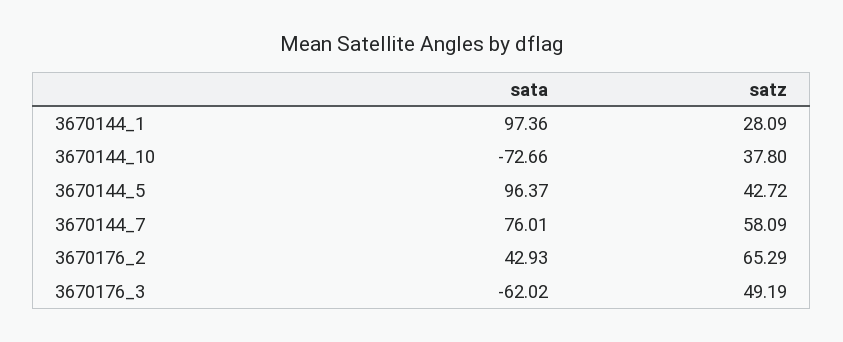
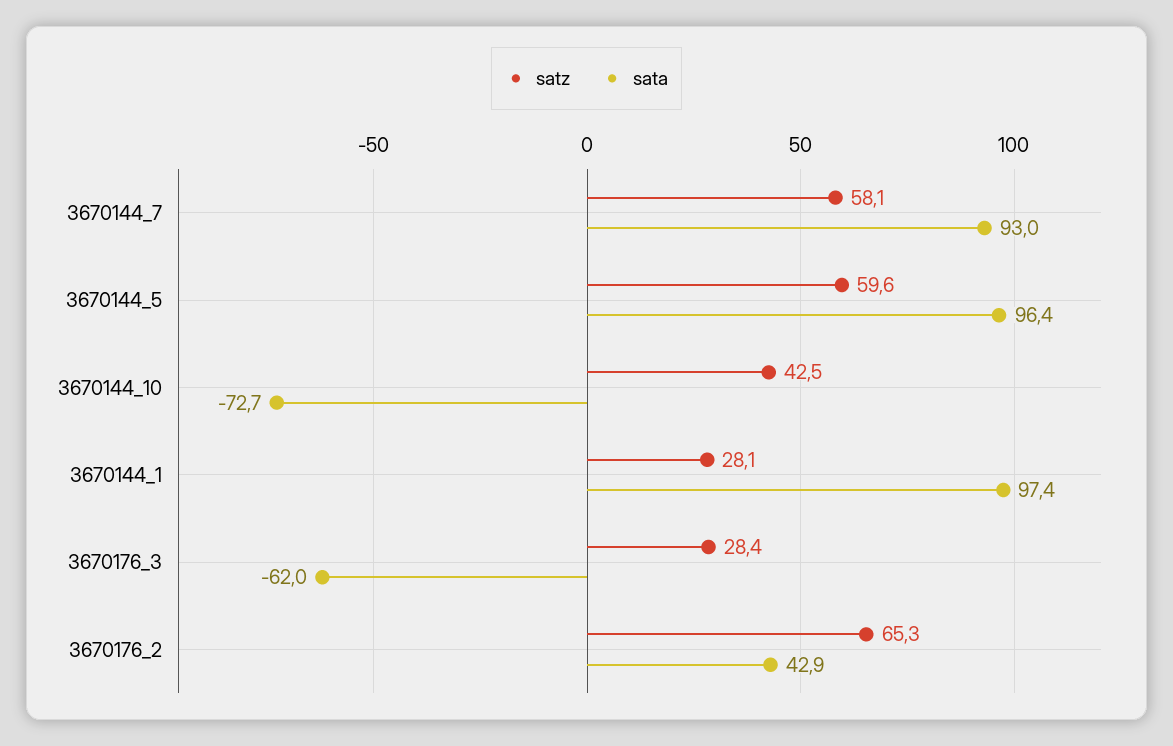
  {
    "sata": {
      "3670144_1": 97.36,
      "3670144_10": -72.66,
      "3670144_5": 96.37,
-     "3670144_7": 76.01,
+     "3670144_7": 93,
      "3670176_2": 42.93,
      "3670176_3": -62.02
    },
    "satz": {
      "3670144_1": 28.09,
-     "3670144_10": 37.8,
+     "3670144_10": 42.5,
-     "3670144_5": 42.72,
+     "3670144_5": 59.6,
      "3670144_7": 58.09,
      "3670176_2": 65.29,
-     "3670176_3": 49.19
+     "3670176_3": 28.4
    }
  }

